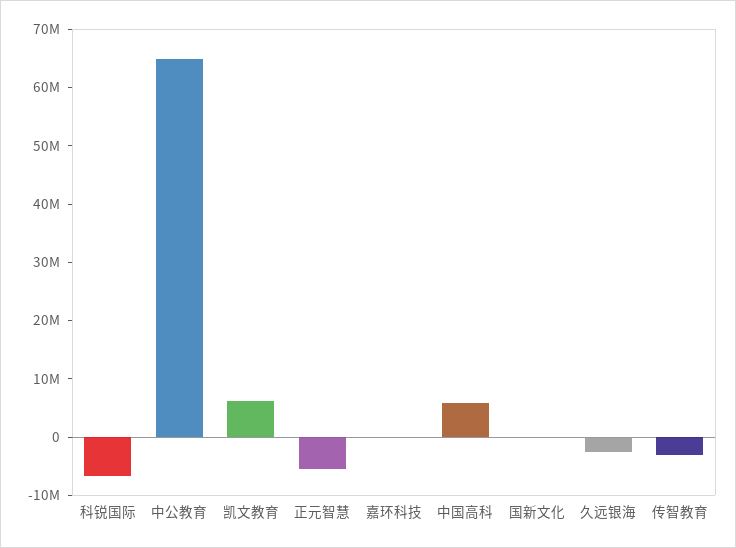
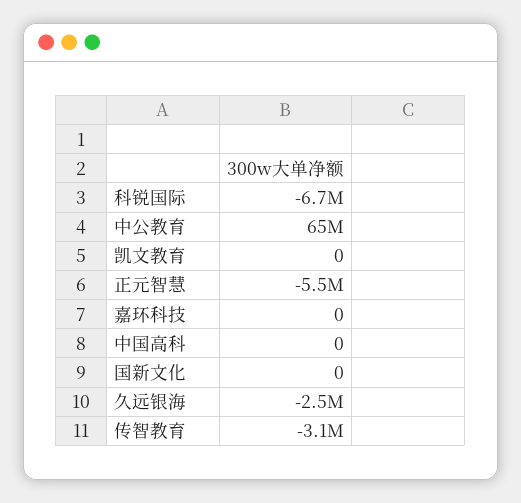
  {
    "科锐国际": -6700000,
    "中公教育": 65000000,
-   "凯文教育": 6000000,
+   "凯文教育": 0,
    "正元智慧": -5500000,
    "嘉环科技": 0,
-   "中国高科": 6000000,
+   "中国高科": 0,
    "国新文化": 0,
    "久远银海": -2500000,
    "传智教育": -3100000
  }

